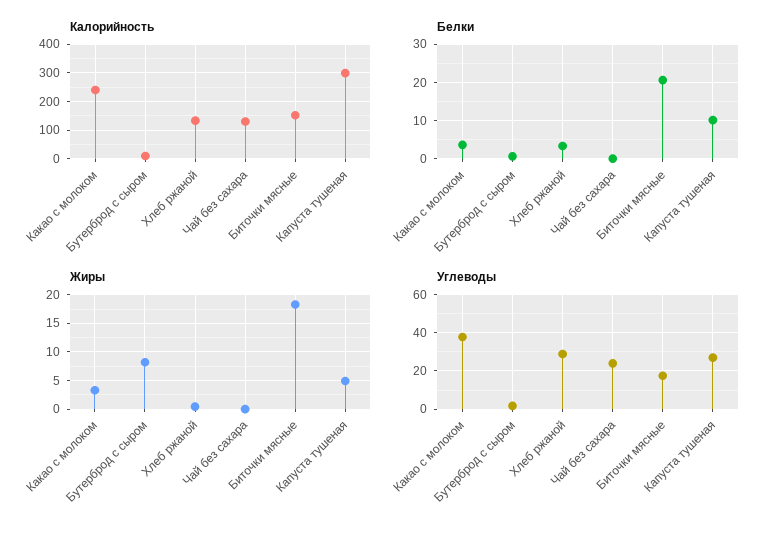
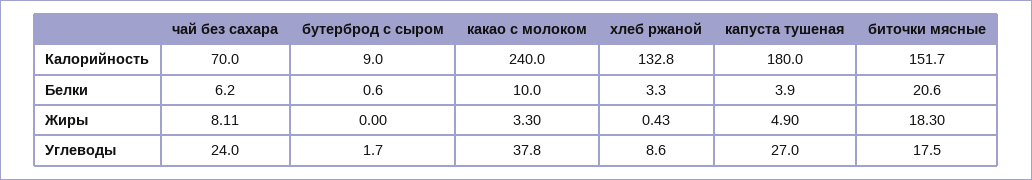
  {
    "Калорийность": {
      "Какао с молоком": 240,
      "Бутерброд с сыром": 9,
      "Хлеб ржаной": 132.8,
-     "Чай без сахара": 125,
+     "Чай без сахара": 70,
      "Биточки мясные": 151.7,
-     "Капуста тушеная": 300
+     "Капуста тушеная": 180
    },
    "Белки": {
-     "Какао с молоком": 4,
+     "Какао с молоком": 10,
      "Бутерброд с сыром": 0.6,
      "Хлеб ржаной": 3.3,
-     "Чай без сахара": 0,
+     "Чай без сахара": 6.2,
      "Биточки мясные": 20.6,
-     "Капуста тушеная": 10
+     "Капуста тушеная": 3.9
    },
    "Жиры": {
      "Какао с молоком": 3.3,
-     "Бутерброд с сыром": 7.5,
+     "Бутерброд с сыром": 0,
      "Хлеб ржаной": 0.43,
-     "Чай без сахара": 0,
+     "Чай без сахара": 8.11,
      "Биточки мясные": 18.3,
      "Капуста тушеная": 4.9
    },
    "Углеводы": {
      "Какао с молоком": 37.8,
      "Бутерброд с сыром": 1.7,
-     "Хлеб ржаной": 30,
+     "Хлеб ржаной": 8.6,
      "Чай без сахара": 24,
      "Биточки мясные": 17.5,
      "Капуста тушеная": 27
    }
  }

